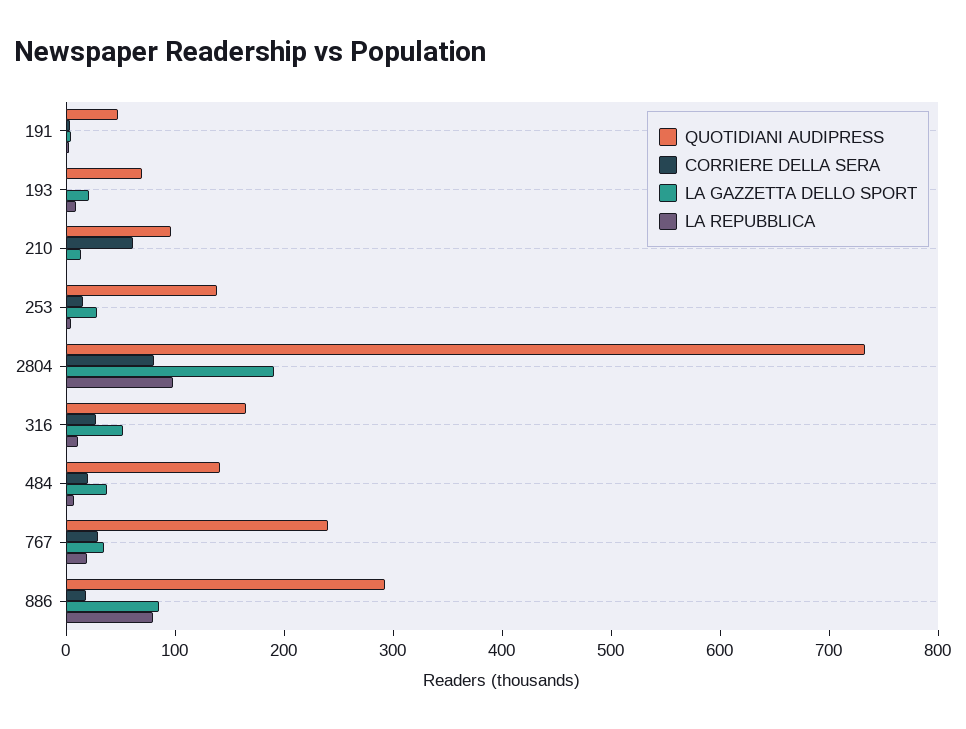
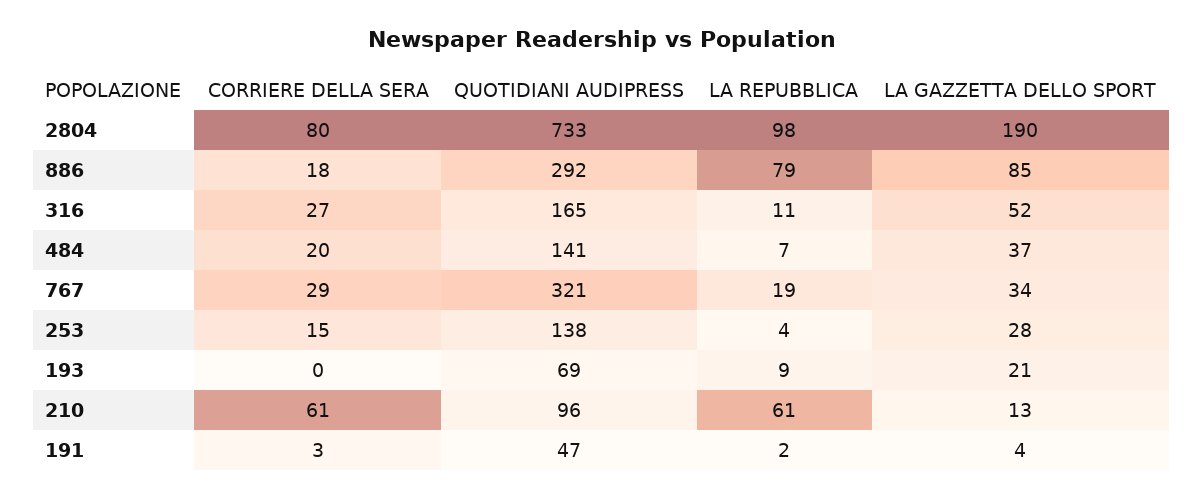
  {
    "QUOTIDIANI AUDIPRESS": {
      "191": 47,
      "193": 69,
      "210": 96,
      "253": 138,
      "2804": 733,
      "316": 165,
      "484": 141,
-     "767": 240,
+     "767": 321,
      "886": 292
    },
    "CORRIERE DELLA SERA": {
      "191": 3,
      "193": 0,
      "210": 61,
      "253": 15,
      "2804": 80,
      "316": 27,
      "484": 20,
      "767": 29,
      "886": 18
    },
    "LA GAZZETTA DELLO SPORT": {
      "191": 4,
      "193": 21,
      "210": 13,
      "253": 28,
      "2804": 190,
      "316": 52,
      "484": 37,
      "767": 34,
      "886": 85
    },
    "LA REPUBBLICA": {
      "191": 2,
      "193": 9,
-     "210": 0,
+     "210": 61,
      "253": 4,
      "2804": 98,
      "316": 11,
      "484": 7,
      "767": 19,
      "886": 79
    }
  }

